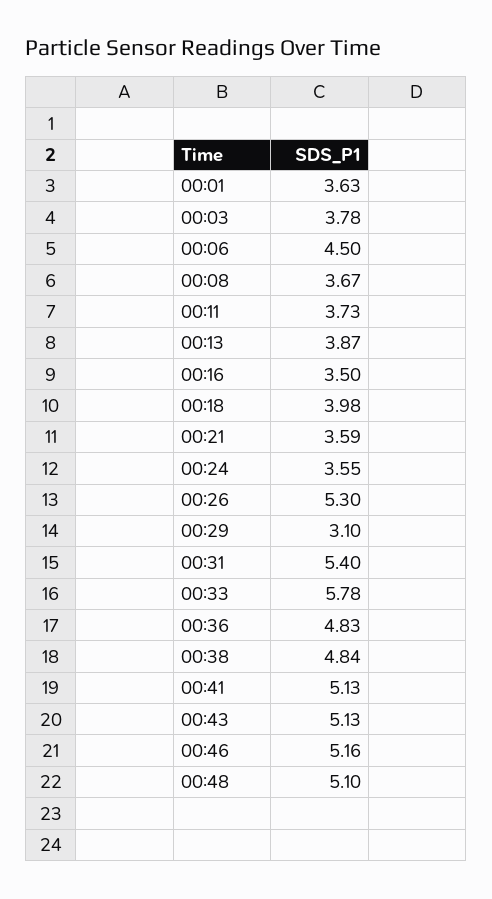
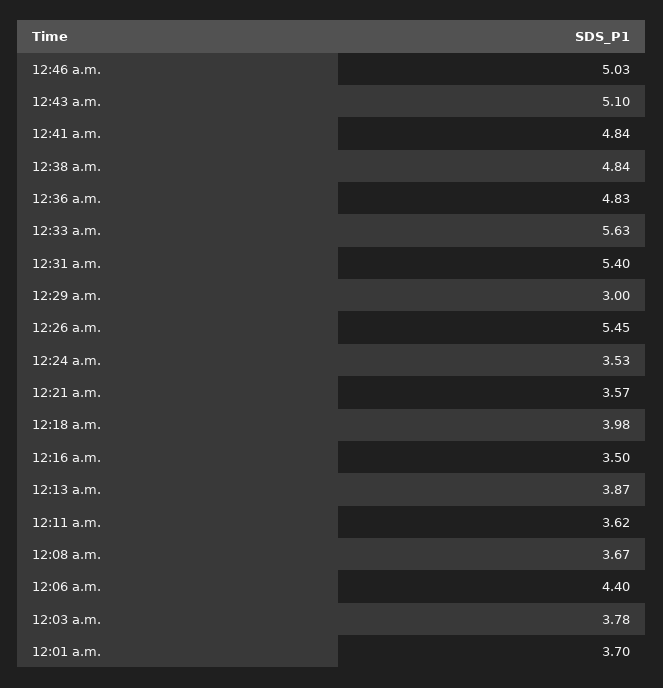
  {
-   "00:01": 3.63,
+   "00:01": 3.7,
    "00:03": 3.78,
-   "00:06": 4.5,
+   "00:06": 4.4,
    "00:08": 3.67,
-   "00:11": 3.73,
+   "00:11": 3.62,
    "00:13": 3.87,
    "00:16": 3.5,
    "00:18": 3.98,
-   "00:21": 3.59,
+   "00:21": 3.57,
-   "00:24": 3.55,
+   "00:24": 3.53,
-   "00:26": 5.3,
+   "00:26": 5.45,
-   "00:29": 3.1,
+   "00:29": 3,
    "00:31": 5.4,
-   "00:33": 5.78,
+   "00:33": 5.63,
    "00:36": 4.83,
    "00:38": 4.84,
-   "00:41": 5.13,
+   "00:41": 4.84,
-   "00:43": 5.13,
+   "00:43": 5.1,
-   "00:46": 5.16,
+   "00:46": 5.03
-   "00:48": 5.1
  }

